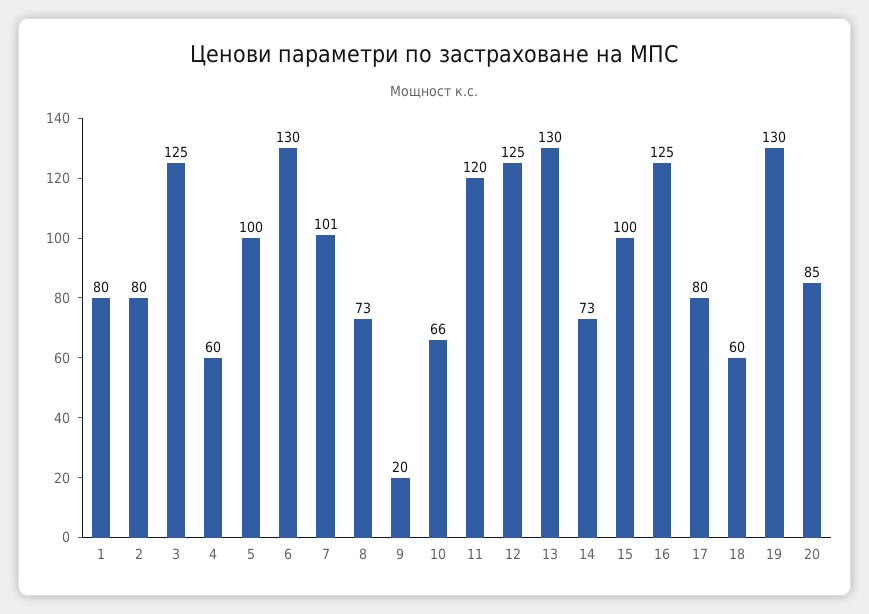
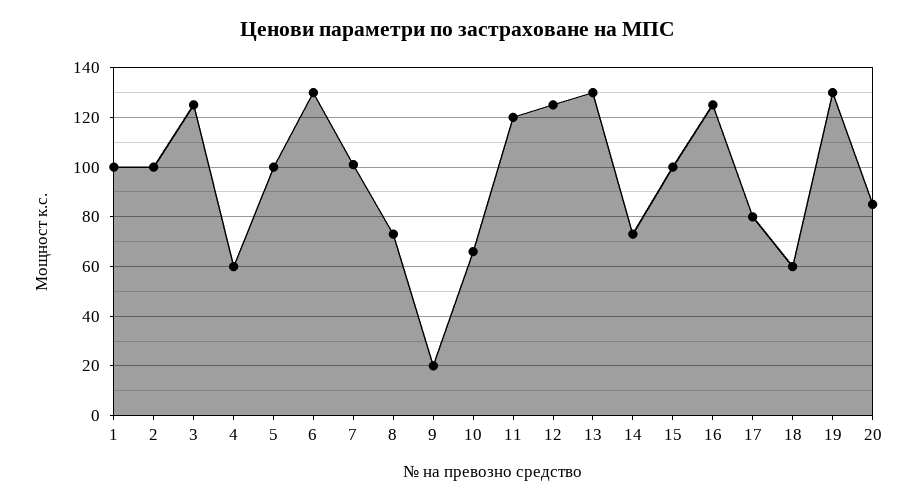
  {
-   "1": 80,
+   "1": 100,
-   "2": 80,
+   "2": 100,
    "3": 125,
    "4": 60,
    "5": 100,
    "6": 130,
    "7": 101,
    "8": 73,
    "9": 20,
    "10": 66,
    "11": 120,
    "12": 125,
    "13": 130,
    "14": 73,
    "15": 100,
    "16": 125,
    "17": 80,
    "18": 60,
    "19": 130,
    "20": 85
  }

